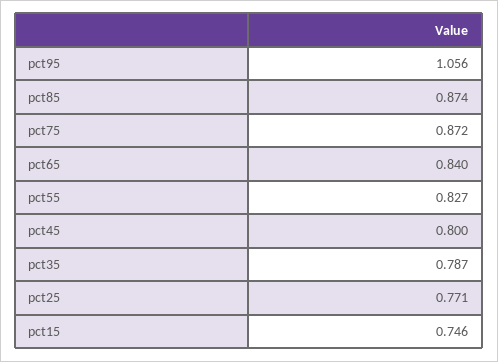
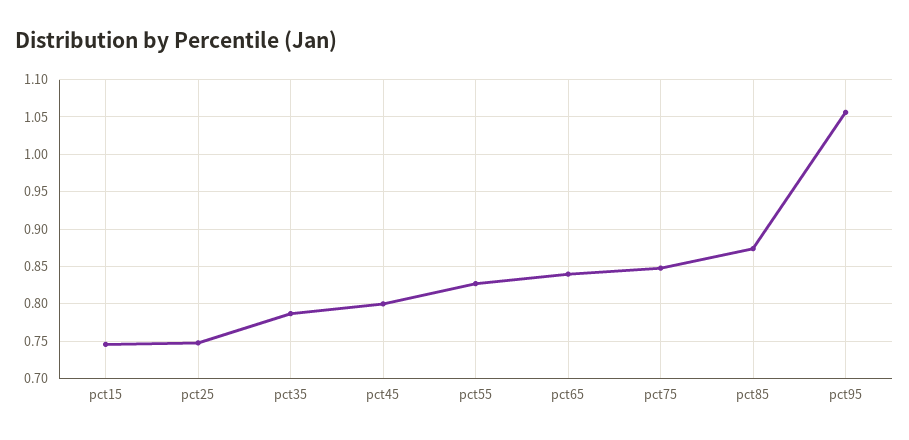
  {
    "pct95": 1.056,
    "pct85": 0.874,
-   "pct75": 0.872,
+   "pct75": 0.85,
    "pct65": 0.84,
    "pct55": 0.827,
    "pct45": 0.8,
    "pct35": 0.787,
-   "pct25": 0.771,
+   "pct25": 0.75,
    "pct15": 0.746
  }

